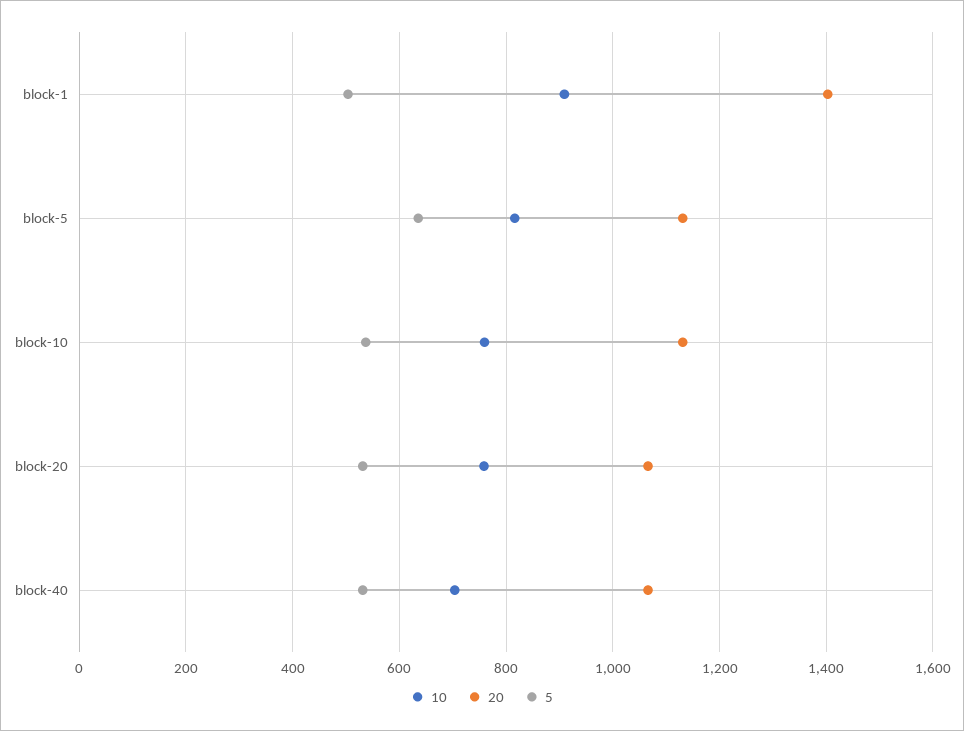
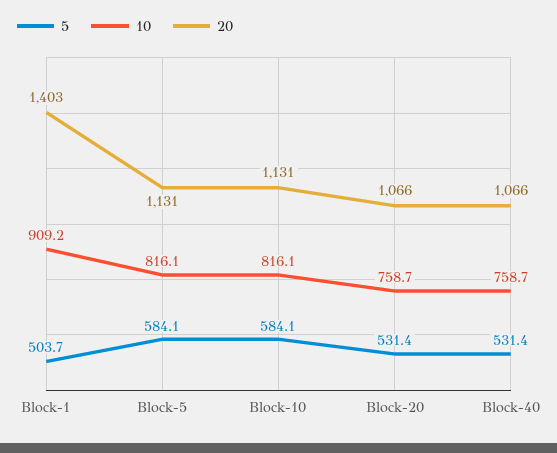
  {
    "10": {
      "block-1": 909.2,
      "block-5": 816.1,
-     "block-10": 760,
+     "block-10": 816.1,
      "block-20": 758.7,
-     "block-40": 700
+     "block-40": 758.7
    },
    "20": {
      "block-1": 1403,
      "block-5": 1131,
      "block-10": 1131,
      "block-20": 1066,
      "block-40": 1066
    },
    "5": {
      "block-1": 503.7,
-     "block-5": 640,
+     "block-5": 584.1,
-     "block-10": 540,
+     "block-10": 584.1,
      "block-20": 531.4,
      "block-40": 531.4
    }
  }

